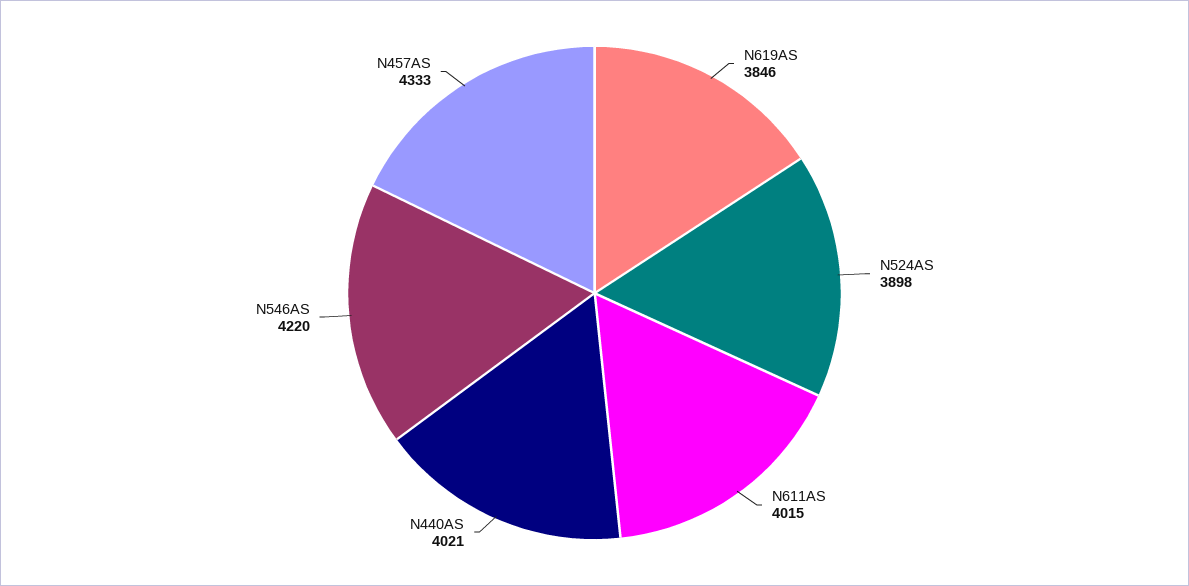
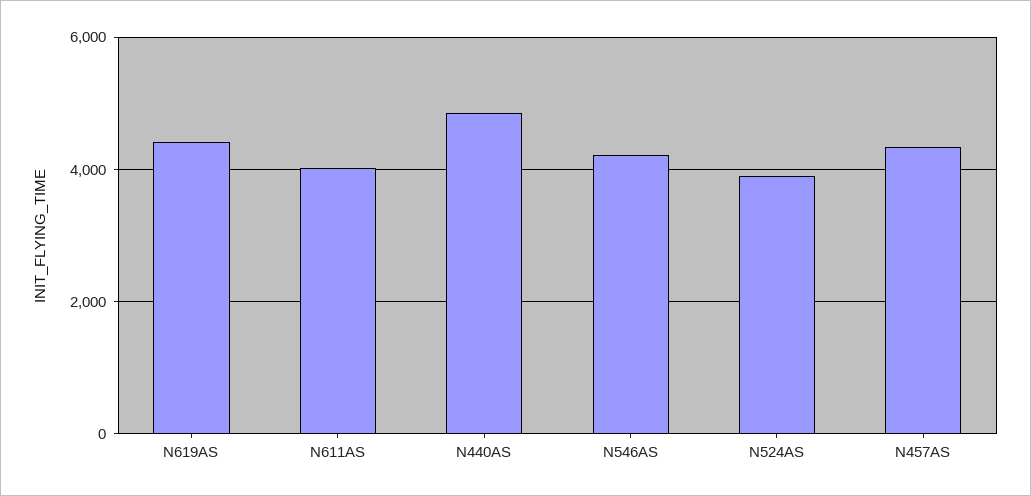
  {
-   "N619AS": 3846,
+   "N619AS": 4400,
    "N524AS": 3898,
    "N611AS": 4015,
-   "N440AS": 4021,
+   "N440AS": 4800,
    "N546AS": 4220,
    "N457AS": 4333
  }

